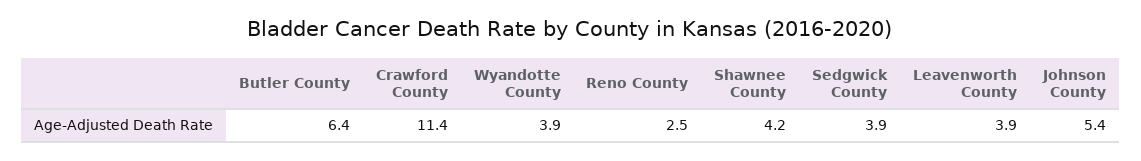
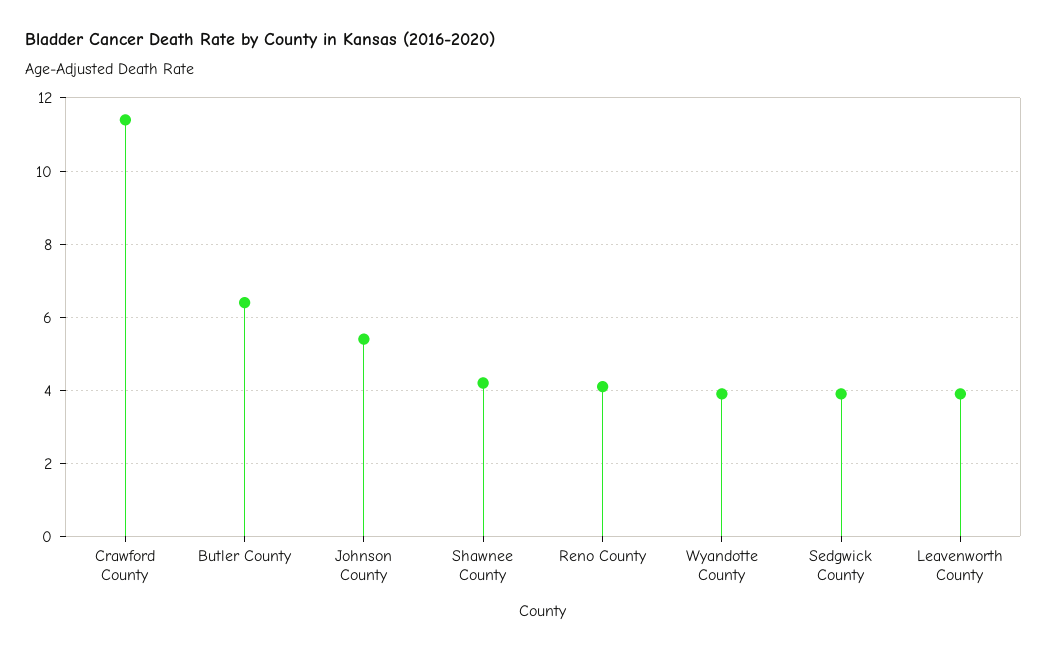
  {
    "Butler County": 6.4,
    "Crawford County": 11.4,
    "Wyandotte County": 3.9,
-   "Reno County": 2.5,
+   "Reno County": 4,
    "Shawnee County": 4.2,
    "Sedgwick County": 3.9,
    "Leavenworth County": 3.9,
    "Johnson County": 5.4
  }

